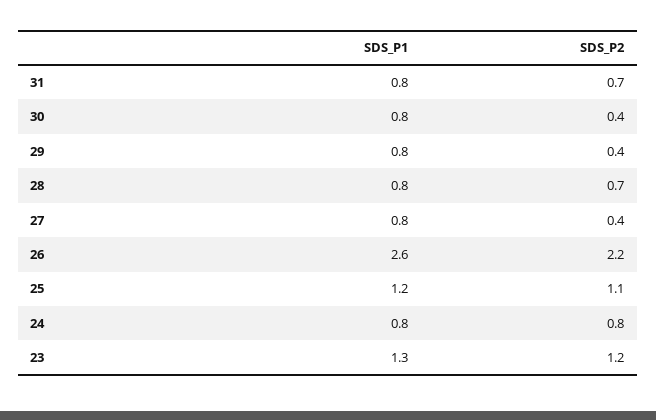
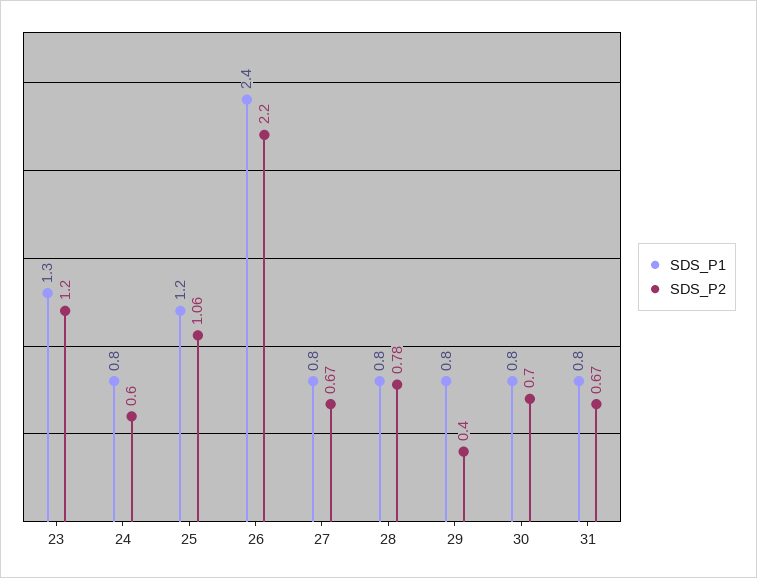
  {
    "SDS_P1": {
      "31": 0.8,
      "30": 0.8,
      "29": 0.8,
      "28": 0.8,
      "27": 0.8,
-     "26": 2.6,
+     "26": 2.4,
      "25": 1.2,
      "24": 0.8,
      "23": 1.3
    },
    "SDS_P2": {
-     "31": 0.7,
+     "31": 0.67,
-     "30": 0.4,
+     "30": 0.7,
      "29": 0.4,
-     "28": 0.7,
+     "28": 0.78,
-     "27": 0.4,
+     "27": 0.67,
      "26": 2.2,
-     "25": 1.1,
+     "25": 1.06,
-     "24": 0.8,
+     "24": 0.6,
      "23": 1.2
    }
  }

